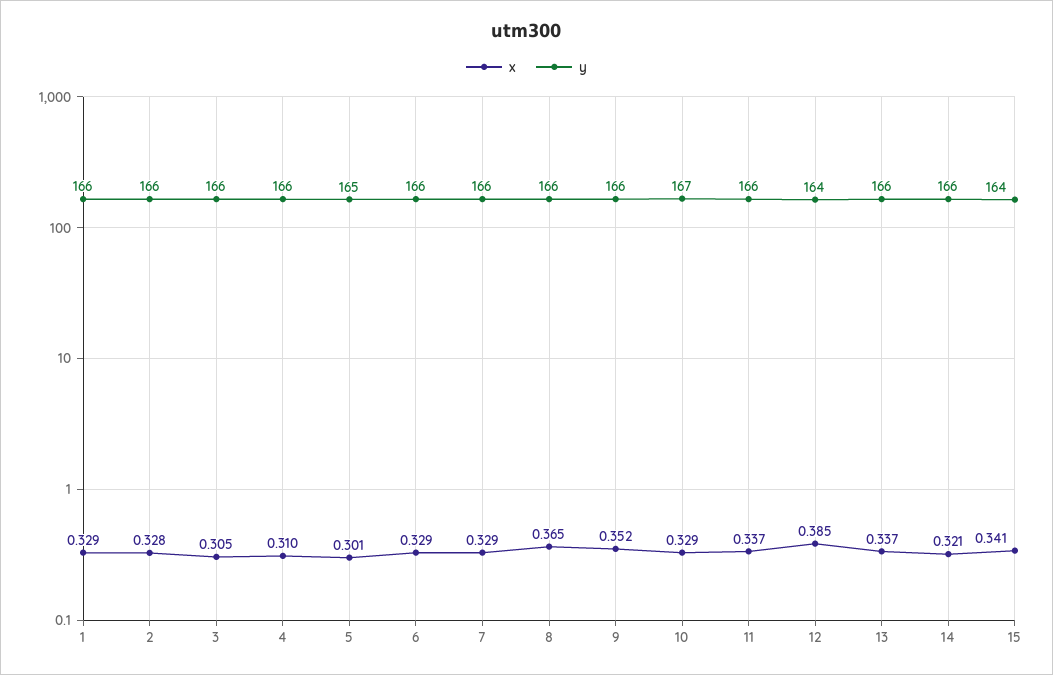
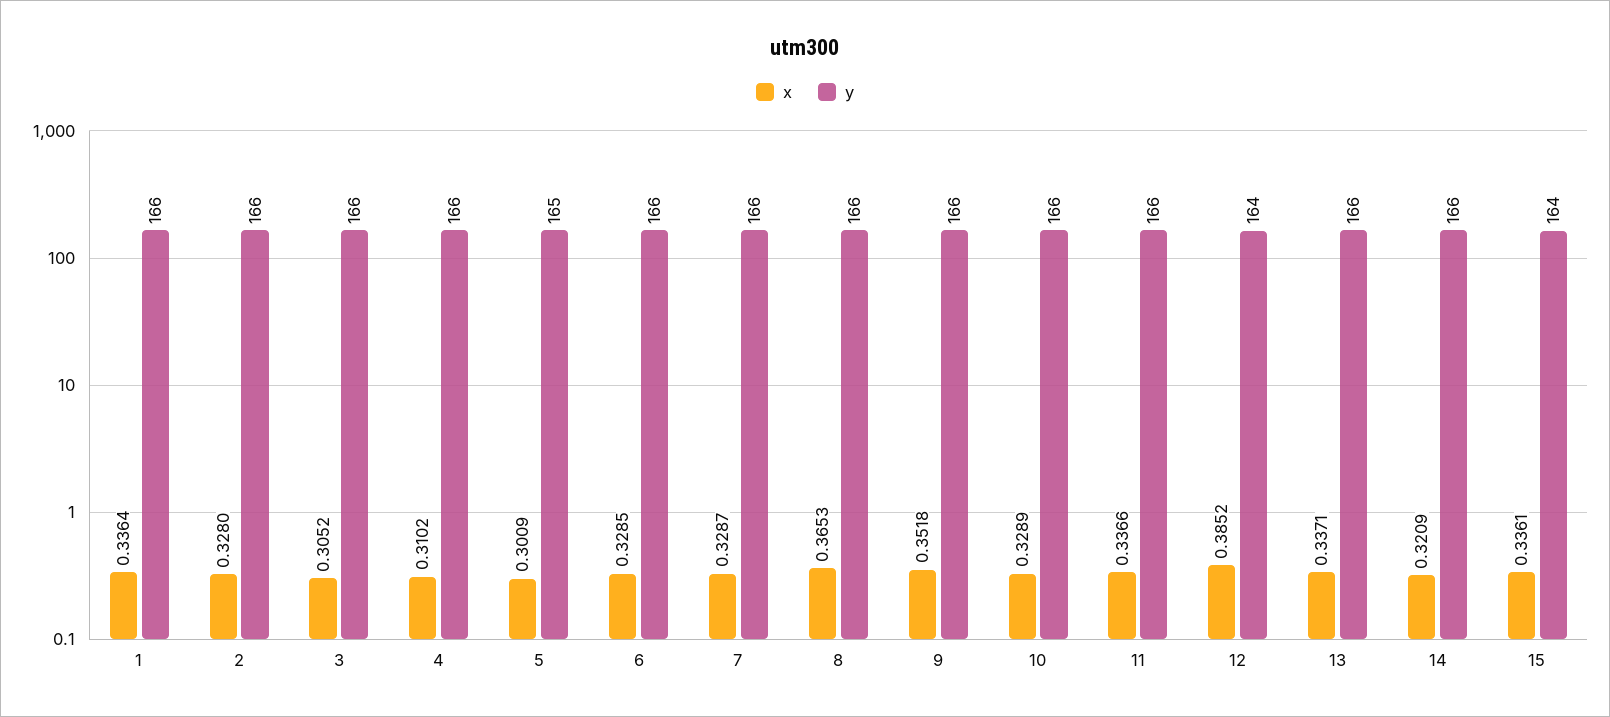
  {
    "x": {
-     "1": 0.329,
+     "1": 0.3364,
      "2": 0.328,
      "3": 0.3052,
      "4": 0.3102,
      "5": 0.3009,
      "6": 0.3285,
      "7": 0.3287,
      "8": 0.3653,
      "9": 0.3518,
      "10": 0.3289,
      "11": 0.3366,
      "12": 0.3852,
      "13": 0.3371,
      "14": 0.3209,
-     "15": 0.341
+     "15": 0.3361
    },
    "y": {
      "1": 166,
      "2": 166,
      "3": 166,
      "4": 166,
      "5": 165,
      "6": 166,
      "7": 166,
      "8": 166,
      "9": 166,
-     "10": 167,
+     "10": 166,
      "11": 166,
      "12": 164,
      "13": 166,
      "14": 166,
      "15": 164
    }
  }

